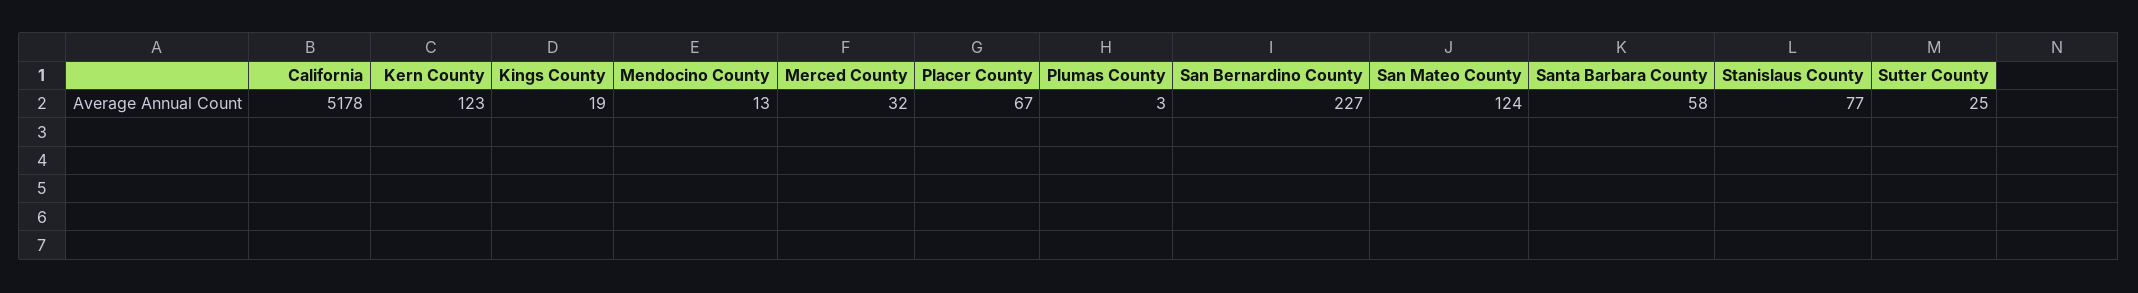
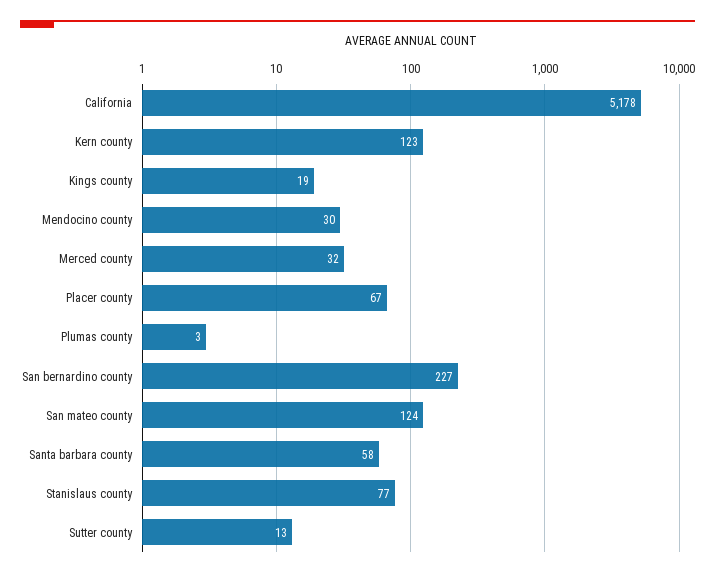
  {
    "California": 5178,
    "Kern County": 123,
    "Kings County": 19,
-   "Mendocino County": 13,
+   "Mendocino County": 30,
    "Merced County": 32,
    "Placer County": 67,
    "Plumas County": 3,
    "San Bernardino County": 227,
    "San Mateo County": 124,
    "Santa Barbara County": 58,
    "Stanislaus County": 77,
-   "Sutter County": 25
+   "Sutter County": 13
  }

